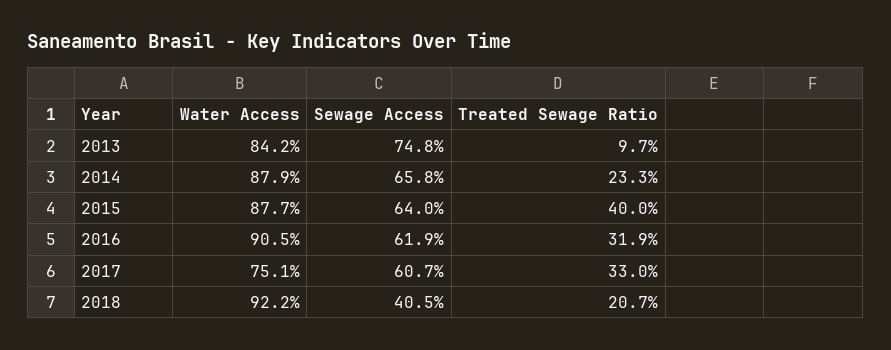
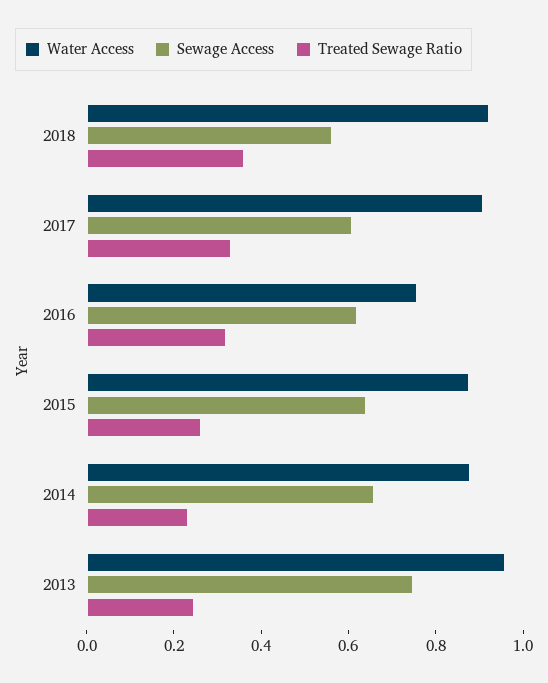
  {
    "Water Access": {
-     "2013": 0.842,
+     "2013": 0.95,
      "2014": 0.879,
      "2015": 0.877,
-     "2016": 0.905,
+     "2016": 0.75,
-     "2017": 0.751,
+     "2017": 0.9,
      "2018": 0.922
    },
    "Sewage Access": {
      "2013": 0.748,
      "2014": 0.658,
      "2015": 0.64,
      "2016": 0.619,
      "2017": 0.607,
-     "2018": 0.405
+     "2018": 0.55
    },
    "Treated Sewage Ratio": {
-     "2013": 0.097,
+     "2013": 0.25,
      "2014": 0.233,
-     "2015": 0.4,
+     "2015": 0.25,
      "2016": 0.319,
      "2017": 0.33,
-     "2018": 0.207
+     "2018": 0.35
    }
  }

